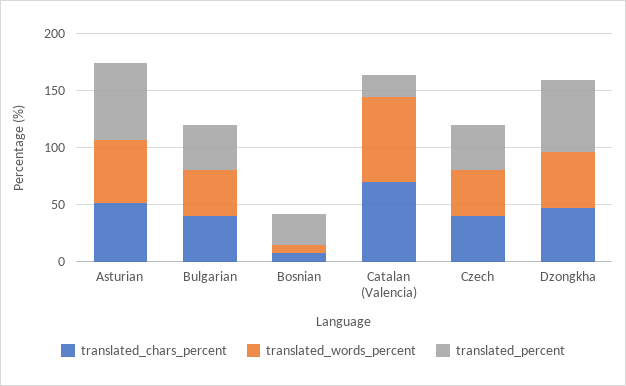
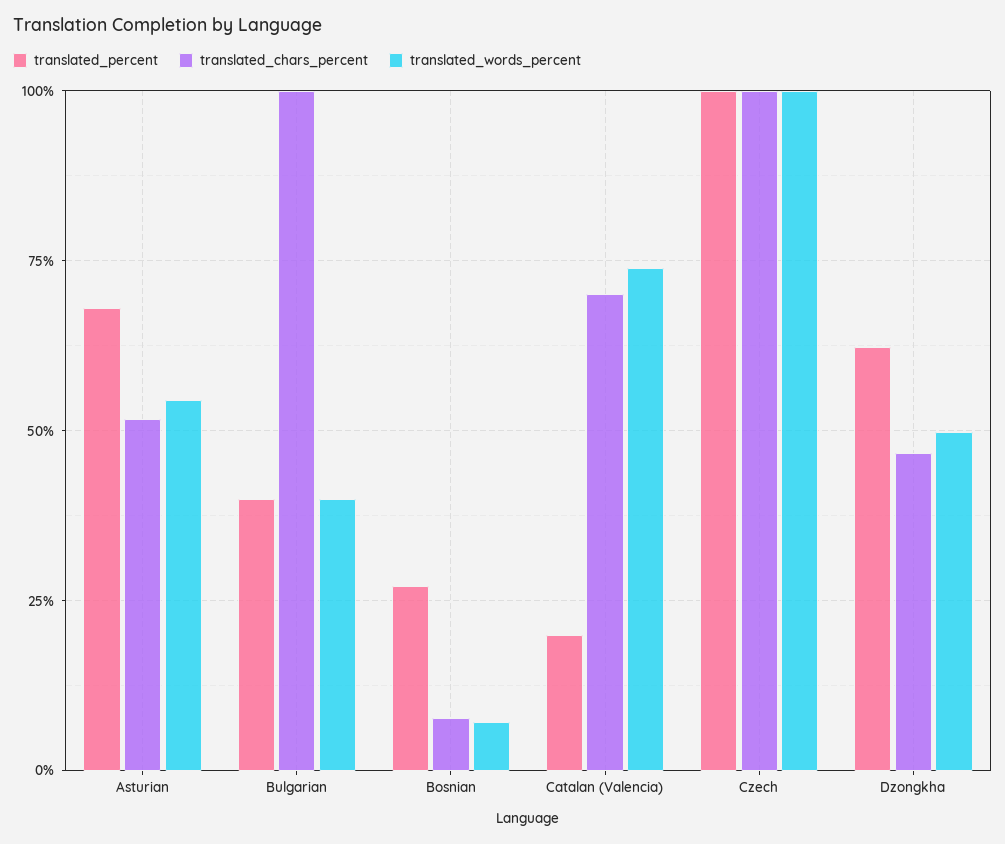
  {
    "translated_chars_percent": {
      "Asturian": 52.5,
-     "Bulgarian": 40,
+     "Bulgarian": 100,
      "Bosnian": 7.5,
      "Catalan (Valencia)": 70,
-     "Czech": 40,
+     "Czech": 100,
      "Dzongkha": 47.5
    },
    "translated_words_percent": {
      "Asturian": 55,
      "Bulgarian": 40,
      "Bosnian": 7.5,
      "Catalan (Valencia)": 75,
-     "Czech": 40,
+     "Czech": 100,
      "Dzongkha": 50
    },
    "translated_percent": {
      "Asturian": 67.5,
      "Bulgarian": 40,
      "Bosnian": 27.5,
      "Catalan (Valencia)": 20,
-     "Czech": 40,
+     "Czech": 100,
      "Dzongkha": 62.5
    }
  }

